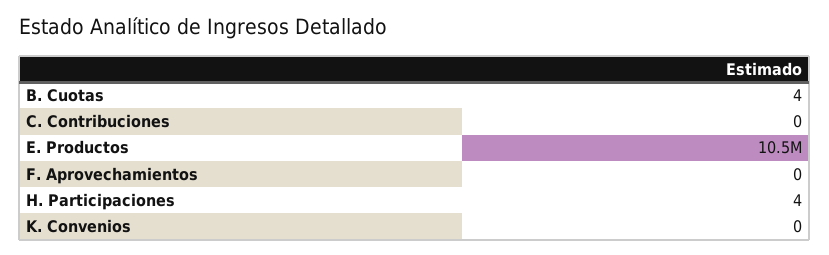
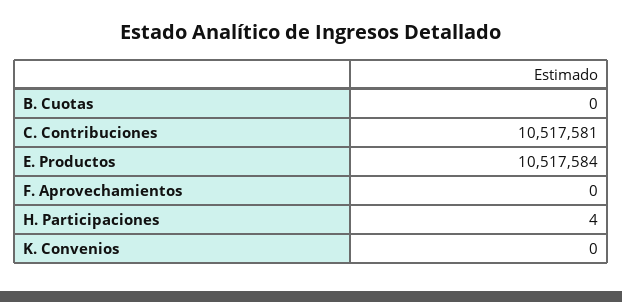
  {
-   "B. Cuotas": 4,
+   "B. Cuotas": 0,
-   "C. Contribuciones": 0,
+   "C. Contribuciones": 10517581,
    "E. Productos": 10517584,
    "F. Aprovechamientos": 0,
    "H. Participaciones": 4,
    "K. Convenios": 0
  }

